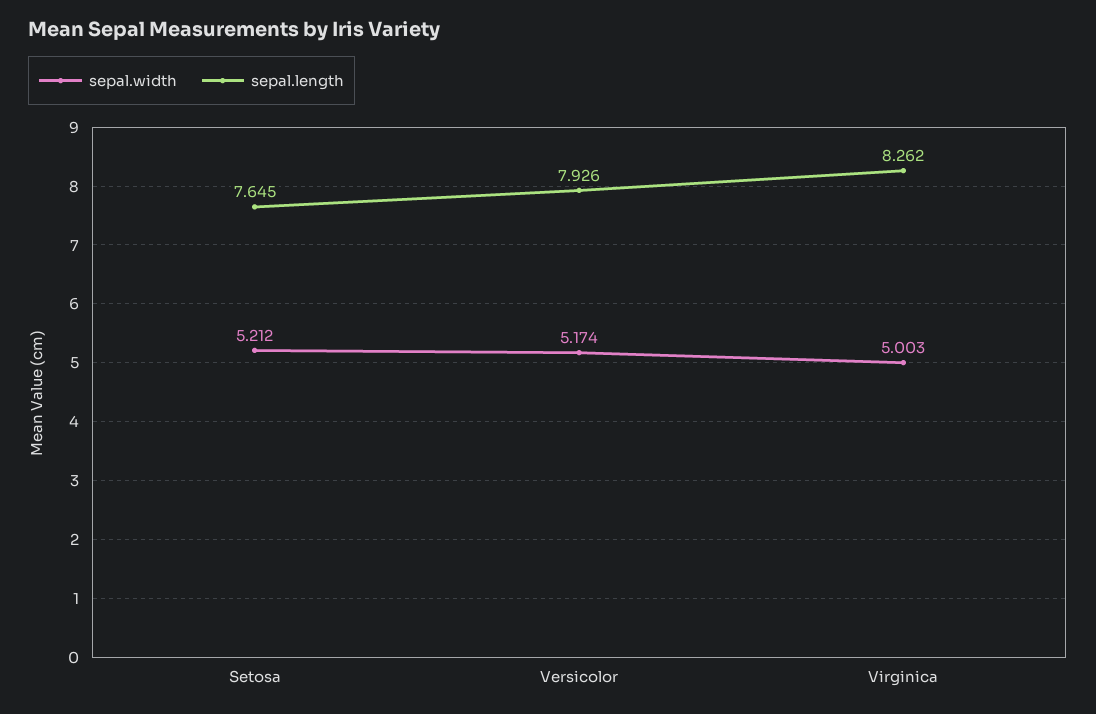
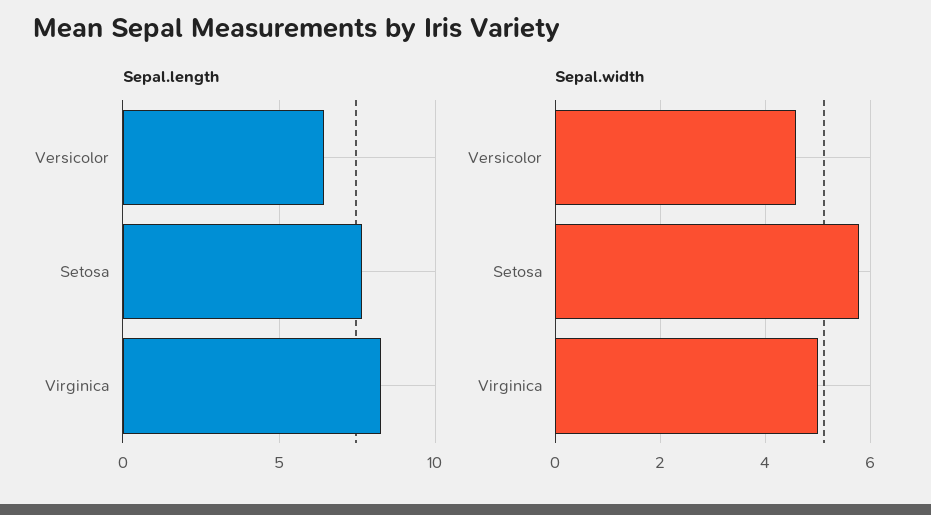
  {
    "sepal.width": {
-     "Setosa": 5.212,
+     "Setosa": 5.8,
-     "Versicolor": 5.174,
+     "Versicolor": 4.6,
      "Virginica": 5.003
    },
    "sepal.length": {
      "Setosa": 7.645,
-     "Versicolor": 7.926,
+     "Versicolor": 6.5,
      "Virginica": 8.262
    }
  }

